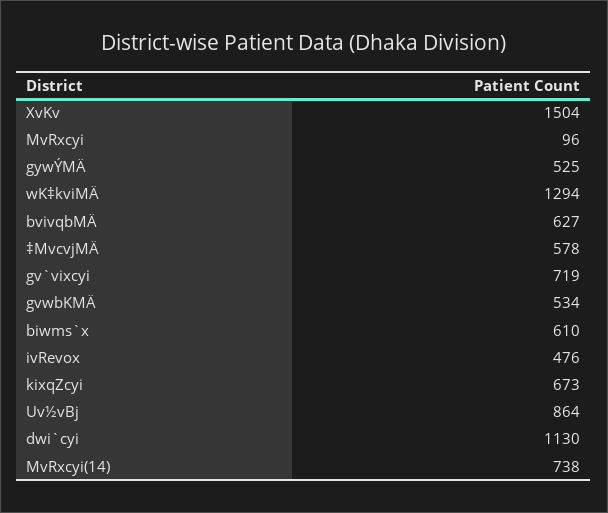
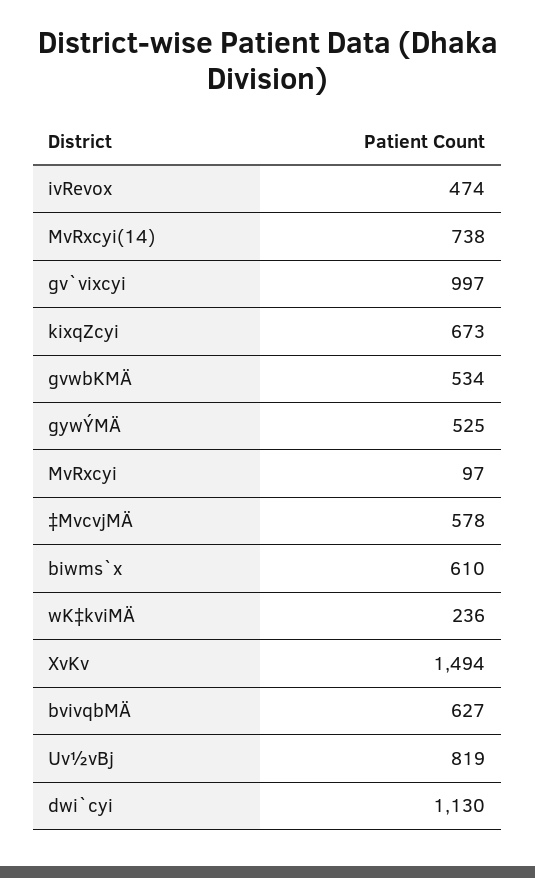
  {
-   "XvKv": 1504,
+   "XvKv": 1494,
-   "MvRxcyi": 96,
+   "MvRxcyi": 97,
    "gywÝMÄ": 525,
-   "wK‡kviMÄ": 1294,
+   "wK‡kviMÄ": 236,
    "bvivqbMÄ": 627,
    "‡MvcvjMÄ": 578,
-   "gv`vixcyi": 719,
+   "gv`vixcyi": 997,
    "gvwbKMÄ": 534,
    "biwms`x": 610,
-   "ivRevox": 476,
+   "ivRevox": 474,
    "kixqZcyi": 673,
-   "Uv½vBj": 864,
+   "Uv½vBj": 819,
    "dwi`cyi": 1130,
    "MvRxcyi(14)": 738
  }

